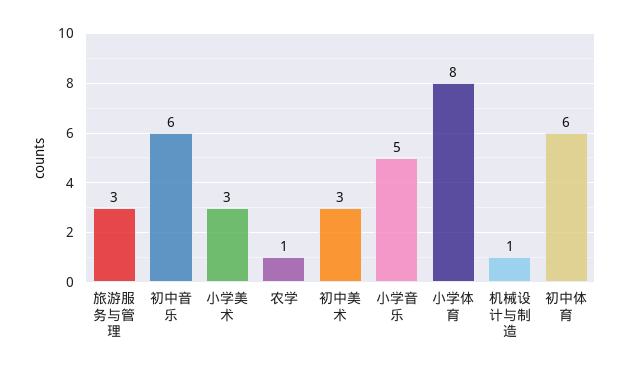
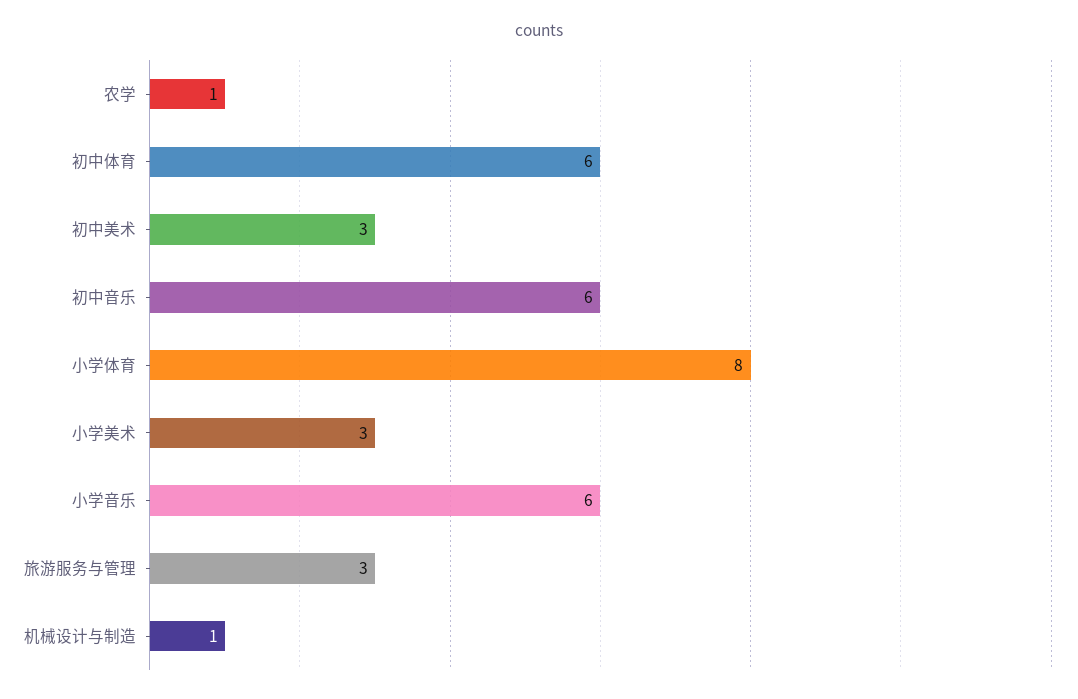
  {
    "旅游服务与管理": 3,
    "初中音乐": 6,
    "小学美术": 3,
    "农学": 1,
    "初中美术": 3,
-   "小学音乐": 5,
+   "小学音乐": 6,
    "小学体育": 8,
    "机械设计与制造": 1,
    "初中体育": 6
  }

